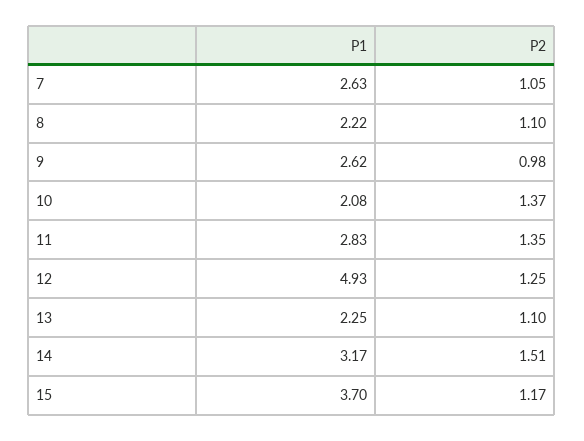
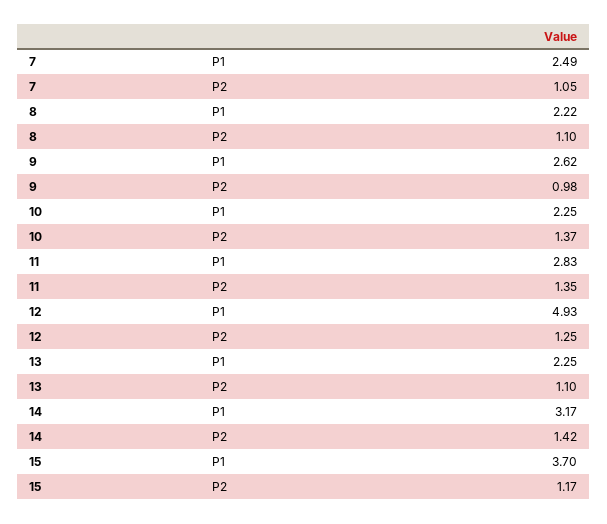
  {
    "P1": {
-     "7": 2.63,
+     "7": 2.49,
      "8": 2.22,
      "9": 2.62,
-     "10": 2.08,
+     "10": 2.25,
      "11": 2.83,
      "12": 4.93,
      "13": 2.25,
      "14": 3.17,
      "15": 3.7
    },
    "P2": {
      "7": 1.05,
      "8": 1.1,
      "9": 0.98,
      "10": 1.37,
      "11": 1.35,
      "12": 1.25,
      "13": 1.1,
-     "14": 1.51,
+     "14": 1.42,
      "15": 1.17
    }
  }

